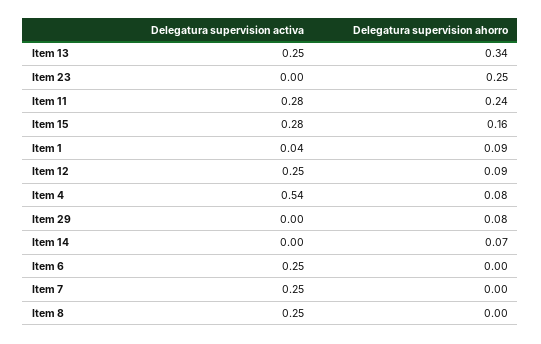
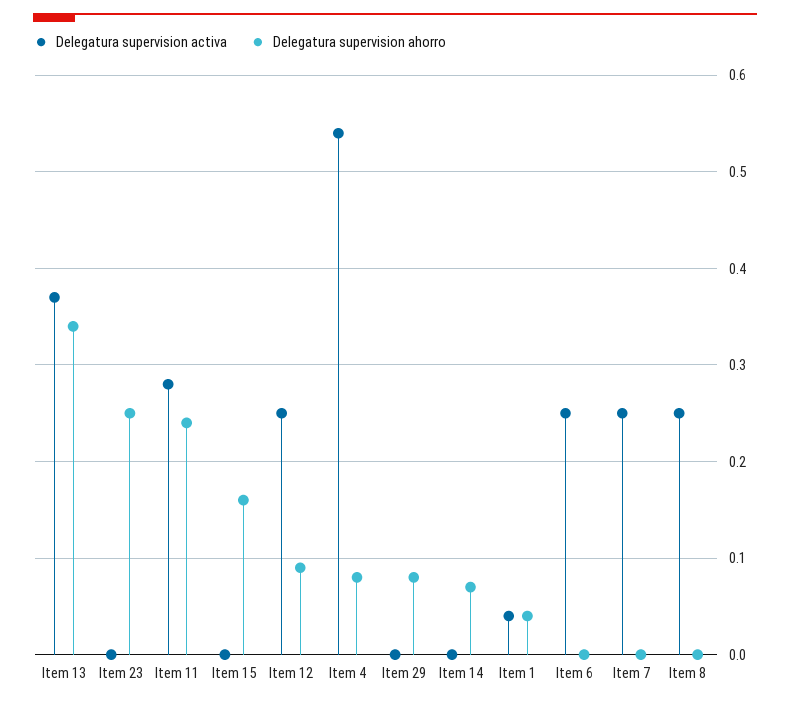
  {
    "Delegatura supervision activa": {
-     "Item 13": 0.25,
+     "Item 13": 0.37,
      "Item 23": 0,
      "Item 11": 0.28,
-     "Item 15": 0.28,
+     "Item 15": 0,
      "Item 1": 0.04,
      "Item 12": 0.25,
      "Item 4": 0.54,
      "Item 29": 0,
      "Item 14": 0,
      "Item 6": 0.25,
      "Item 7": 0.25,
      "Item 8": 0.25
    },
    "Delegatura supervision ahorro": {
      "Item 13": 0.34,
      "Item 23": 0.25,
      "Item 11": 0.24,
      "Item 15": 0.16,
-     "Item 1": 0.09,
+     "Item 1": 0.04,
      "Item 12": 0.09,
      "Item 4": 0.08,
      "Item 29": 0.08,
      "Item 14": 0.07,
      "Item 6": 0,
      "Item 7": 0,
      "Item 8": 0
    }
  }

